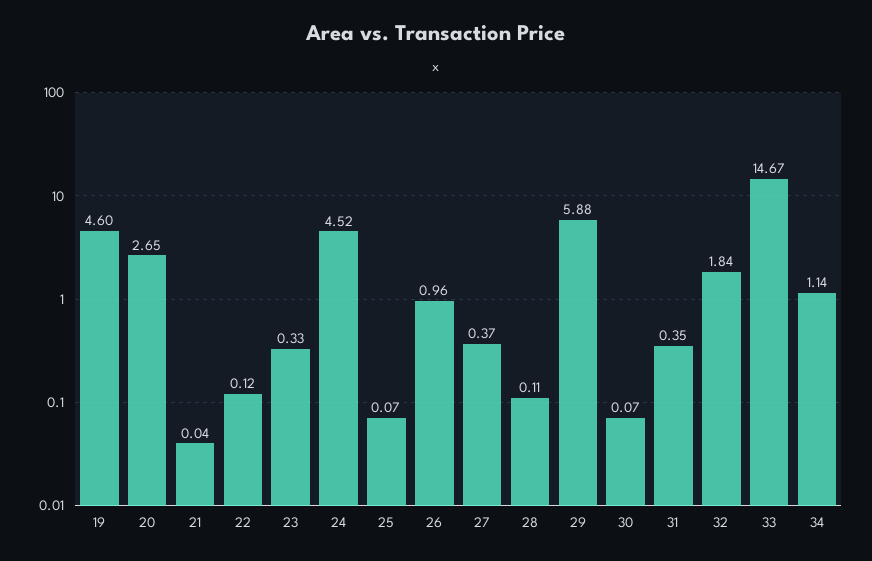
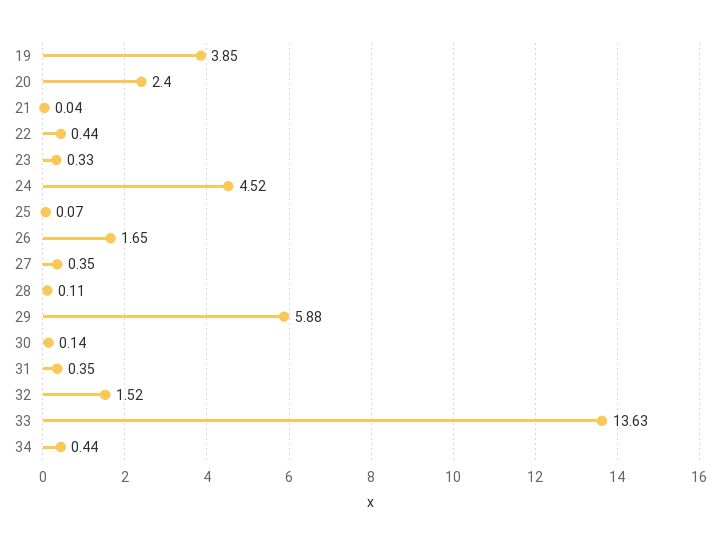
  {
-   "19": 4.6,
+   "19": 3.85,
-   "20": 2.65,
+   "20": 2.4,
    "21": 0.04,
-   "22": 0.12,
+   "22": 0.44,
    "23": 0.33,
    "24": 4.52,
    "25": 0.07,
-   "26": 0.96,
+   "26": 1.65,
-   "27": 0.37,
+   "27": 0.35,
    "28": 0.11,
    "29": 5.88,
-   "30": 0.07,
+   "30": 0.14,
    "31": 0.35,
-   "32": 1.84,
+   "32": 1.52,
-   "33": 14.67,
+   "33": 13.63,
-   "34": 1.14
+   "34": 0.44
  }

